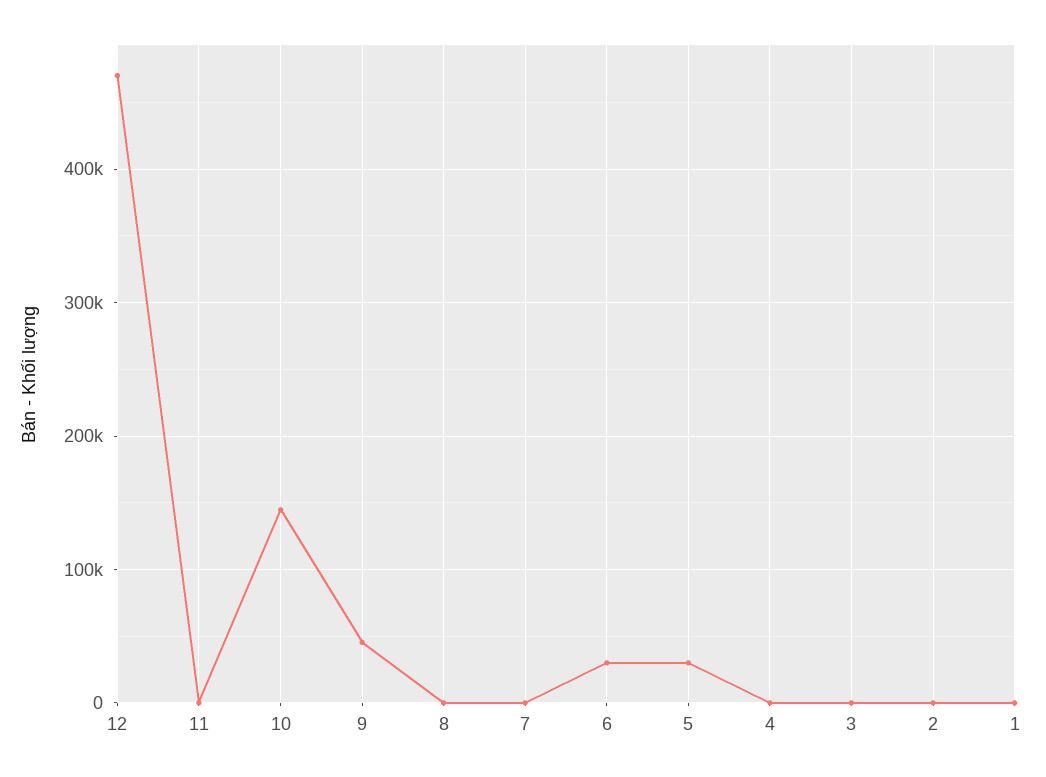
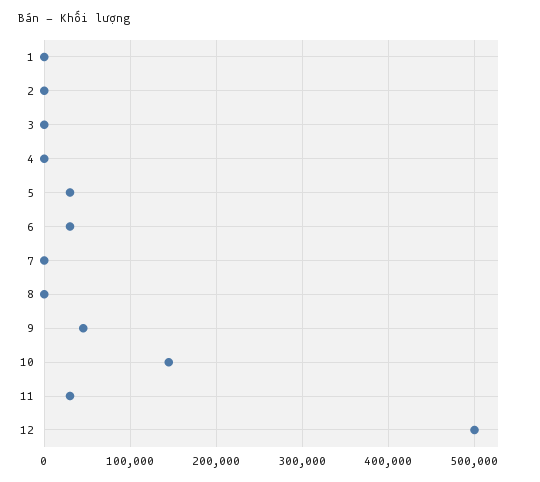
  {
-   "12": 470000,
+   "12": 500000,
-   "11": 0,
+   "11": 30000,
    "10": 140000,
    "9": 50000,
    "8": 0,
    "7": 0,
    "6": 30000,
    "5": 30000,
    "4": 0,
    "3": 0,
    "2": 0,
    "1": 0
  }

